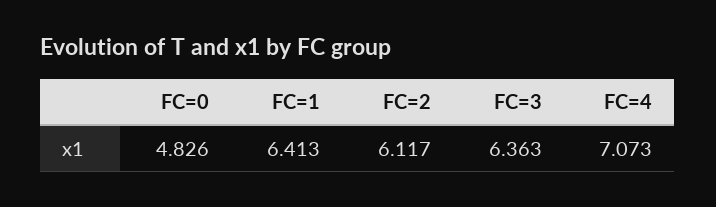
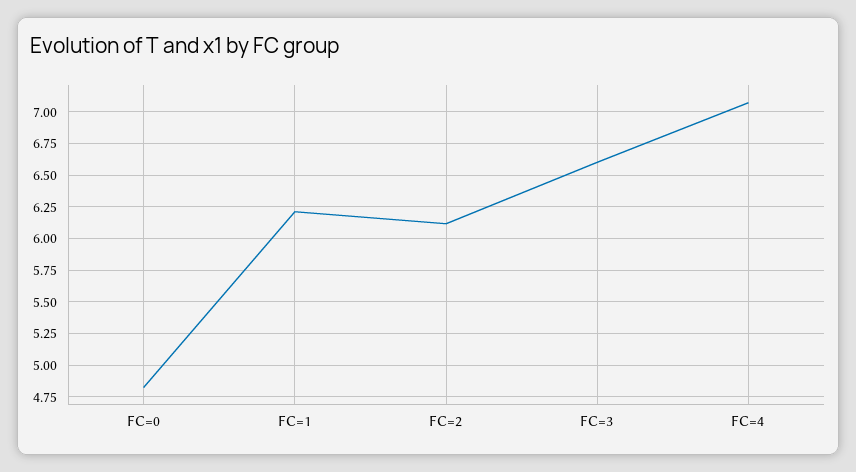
  {
    "FC=0": 4.826,
-   "FC=1": 6.413,
+   "FC=1": 6.2,
    "FC=2": 6.117,
-   "FC=3": 6.363,
+   "FC=3": 6.6,
    "FC=4": 7.073
  }

